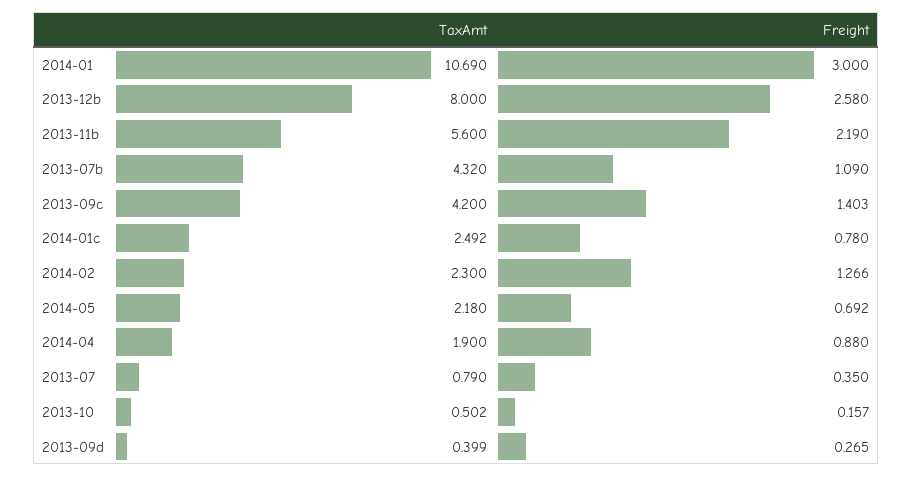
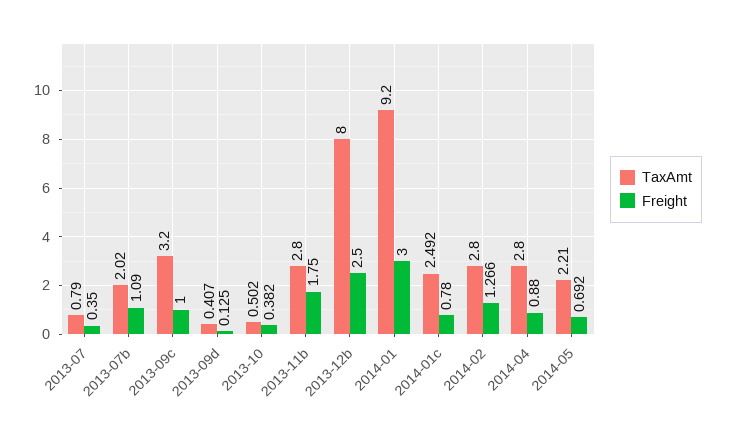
  {
    "TaxAmt": {
-     "2014-01": 10.69,
+     "2014-01": 9.2,
      "2013-12b": 8,
-     "2013-11b": 5.6,
+     "2013-11b": 2.8,
-     "2013-07b": 4.32,
+     "2013-07b": 2.02,
-     "2013-09c": 4.2,
+     "2013-09c": 3.2,
      "2014-01c": 2.492,
-     "2014-02": 2.3,
+     "2014-02": 2.8,
-     "2014-05": 2.18,
+     "2014-05": 2.21,
-     "2014-04": 1.9,
+     "2014-04": 2.8,
      "2013-07": 0.79,
      "2013-10": 0.502,
-     "2013-09d": 0.399
+     "2013-09d": 0.407
    },
    "Freight": {
      "2014-01": 3,
-     "2013-12b": 2.58,
+     "2013-12b": 2.5,
-     "2013-11b": 2.19,
+     "2013-11b": 1.75,
      "2013-07b": 1.09,
-     "2013-09c": 1.403,
+     "2013-09c": 1,
      "2014-01c": 0.78,
      "2014-02": 1.266,
      "2014-05": 0.692,
      "2014-04": 0.88,
      "2013-07": 0.35,
-     "2013-10": 0.157,
+     "2013-10": 0.382,
-     "2013-09d": 0.265
+     "2013-09d": 0.125
    }
  }

